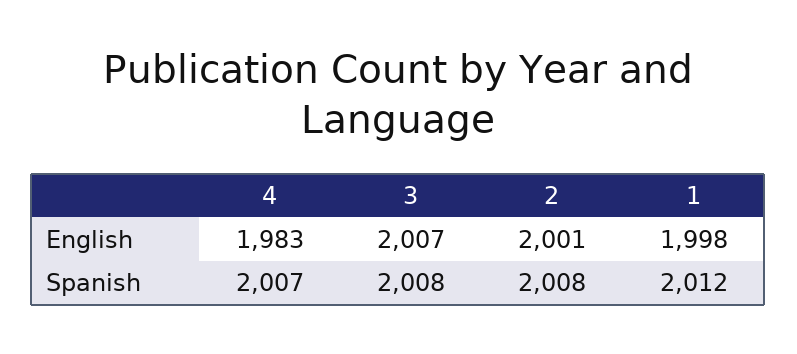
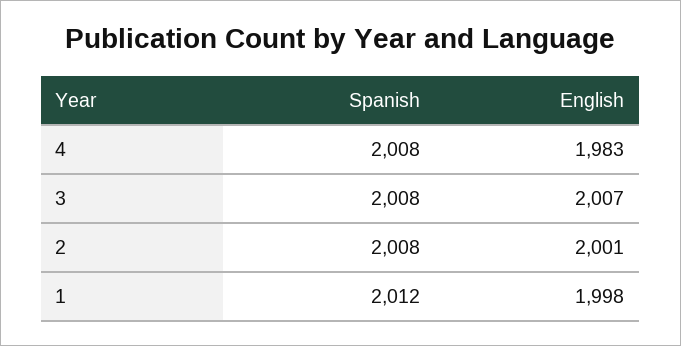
  {
    "4": {
      "English": 1983,
-     "Spanish": 2007
+     "Spanish": 2008
    },
    "3": {
      "English": 2007,
      "Spanish": 2008
    },
    "2": {
      "English": 2001,
      "Spanish": 2008
    },
    "1": {
      "English": 1998,
      "Spanish": 2012
    }
  }

